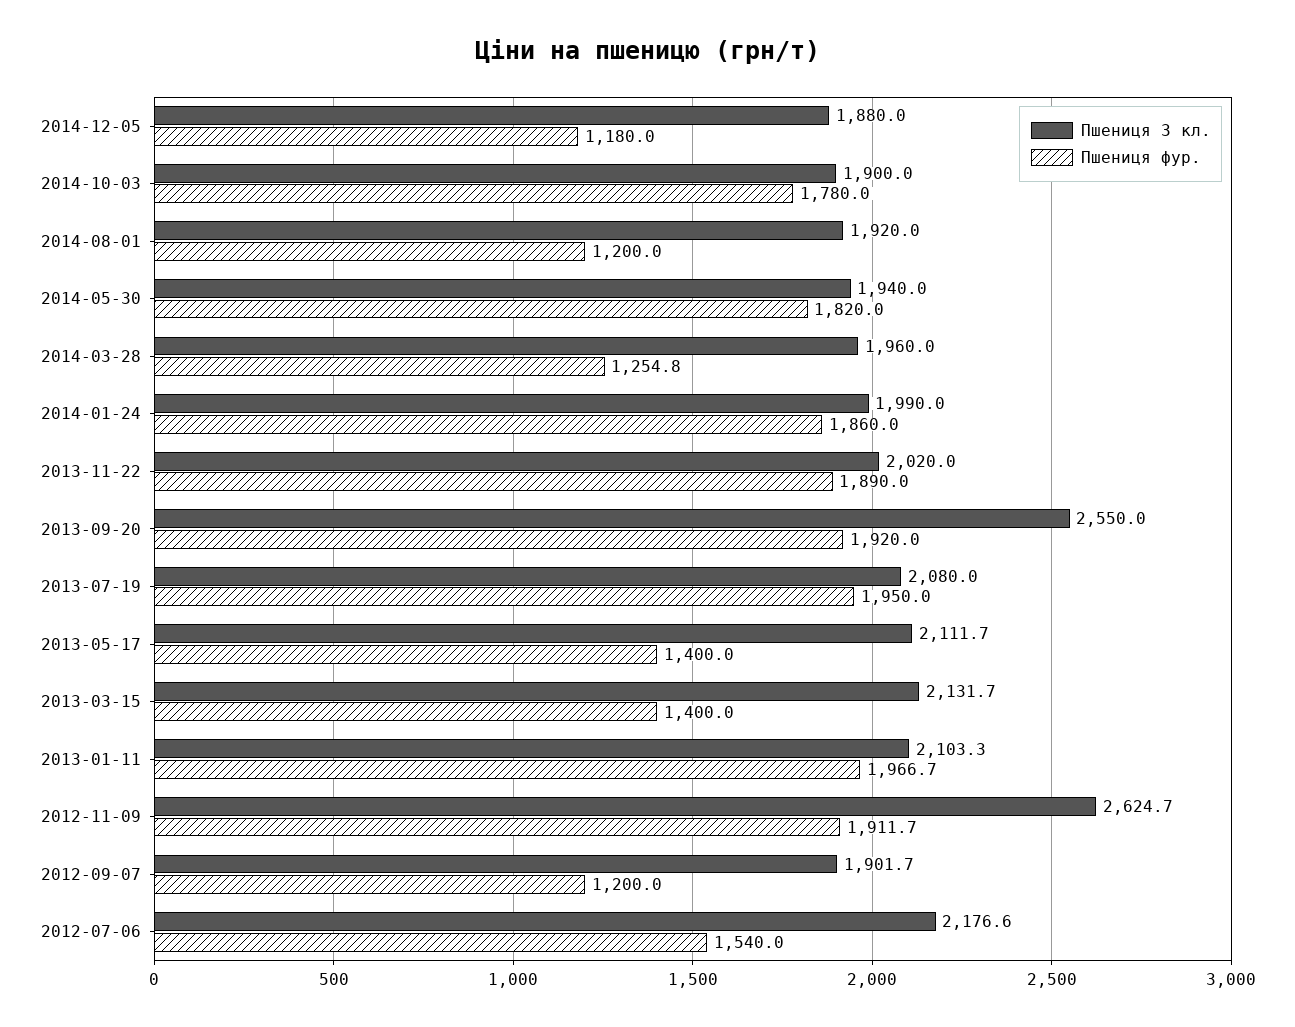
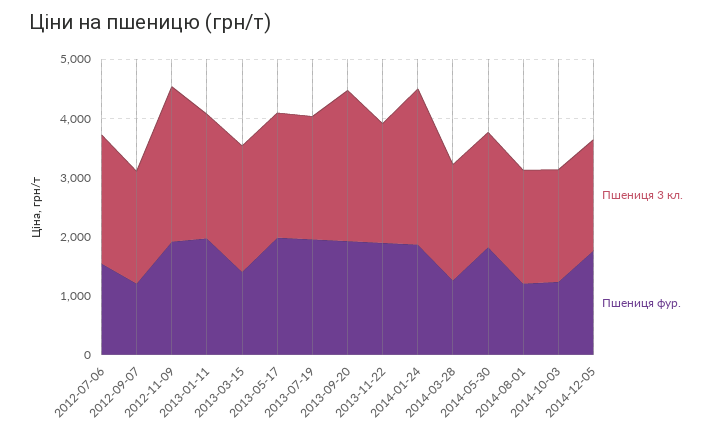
  {
    "Пшениця 3 кл.": {
      "2014-12-05": 1880,
      "2014-10-03": 1900,
      "2014-08-01": 1920,
      "2014-05-30": 1940,
      "2014-03-28": 1960,
-     "2014-01-24": 1990,
+     "2014-01-24": 2600,
      "2013-11-22": 2020,
      "2013-09-20": 2550,
      "2013-07-19": 2080,
      "2013-05-17": 2111.7,
      "2013-03-15": 2131.7,
      "2013-01-11": 2103.3,
      "2012-11-09": 2624.7,
      "2012-09-07": 1901.7,
      "2012-07-06": 2176.6
    },
    "Пшениця фур.": {
-     "2014-12-05": 1180,
+     "2014-12-05": 1800,
-     "2014-10-03": 1780,
+     "2014-10-03": 1200,
      "2014-08-01": 1200,
      "2014-05-30": 1820,
      "2014-03-28": 1254.8,
      "2014-01-24": 1860,
      "2013-11-22": 1890,
      "2013-09-20": 1920,
      "2013-07-19": 1950,
-     "2013-05-17": 1400,
+     "2013-05-17": 2000,
      "2013-03-15": 1400,
      "2013-01-11": 1966.7,
      "2012-11-09": 1911.7,
      "2012-09-07": 1200,
      "2012-07-06": 1540
    }
  }

